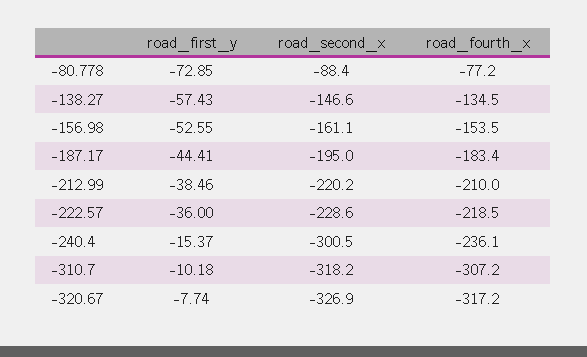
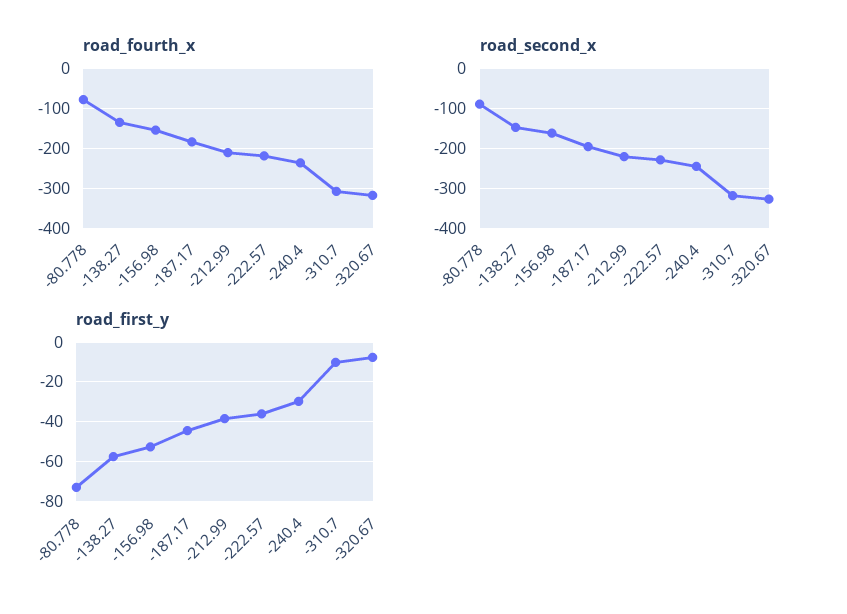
  {
    "road_first_y": {
      "-80.778": -72.85,
      "-138.27": -57.43,
      "-156.98": -52.55,
      "-187.17": -44.41,
      "-212.99": -38.46,
      "-222.57": -36,
-     "-240.4": -15.37,
+     "-240.4": -30,
      "-310.7": -10.18,
      "-320.67": -7.74
    },
    "road_second_x": {
      "-80.778": -88.4,
      "-138.27": -146.6,
      "-156.98": -161.1,
      "-187.17": -195,
      "-212.99": -220.2,
      "-222.57": -228.6,
-     "-240.4": -300.5,
+     "-240.4": -240,
      "-310.7": -318.2,
      "-320.67": -326.9
    },
    "road_fourth_x": {
      "-80.778": -77.2,
      "-138.27": -134.5,
      "-156.98": -153.5,
      "-187.17": -183.4,
      "-212.99": -210,
      "-222.57": -218.5,
      "-240.4": -236.1,
      "-310.7": -307.2,
      "-320.67": -317.2
    }
  }

